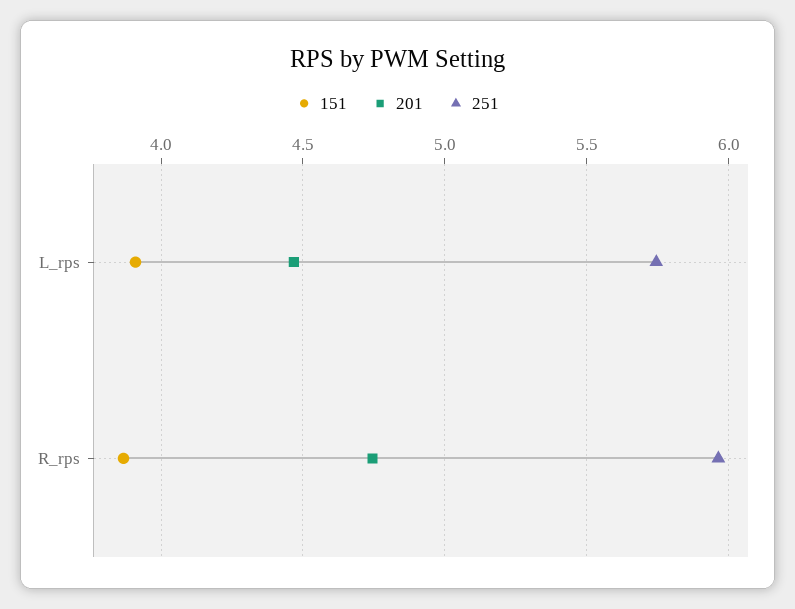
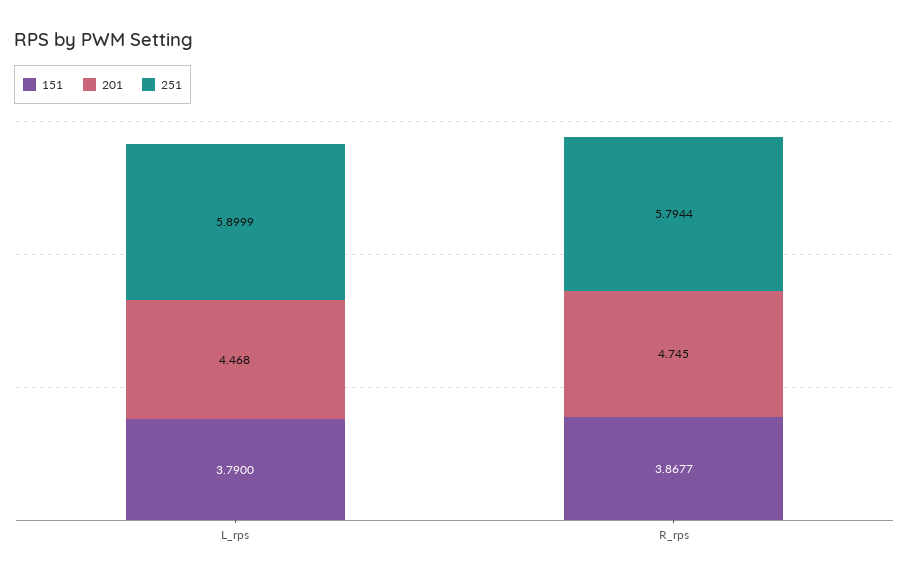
  {
    "151": {
-     "L_rps": 3.9,
+     "L_rps": 3.79,
      "R_rps": 3.8677
    },
    "201": {
      "L_rps": 4.468,
      "R_rps": 4.745
    },
    "251": {
-     "L_rps": 5.75,
+     "L_rps": 5.8999,
-     "R_rps": 5.95
+     "R_rps": 5.7944
    }
  }

